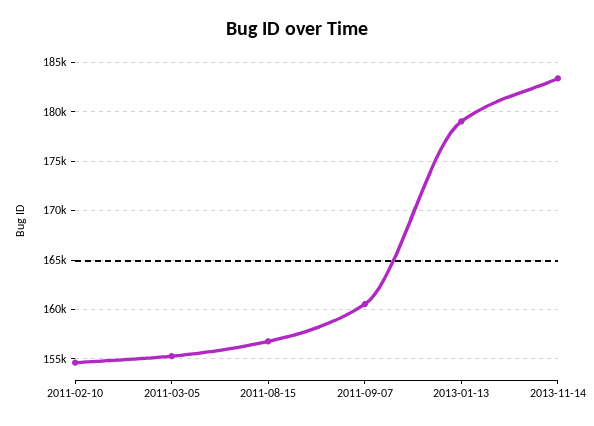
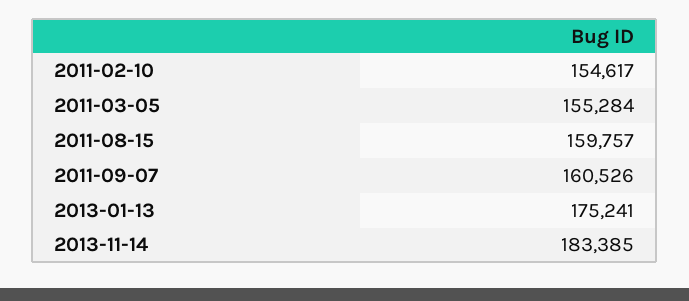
  {
    "2011-02-10": 154617,
    "2011-03-05": 155284,
-   "2011-08-15": 157000,
+   "2011-08-15": 159757,
    "2011-09-07": 160526,
-   "2013-01-13": 179000,
+   "2013-01-13": 175241,
    "2013-11-14": 183385
  }

